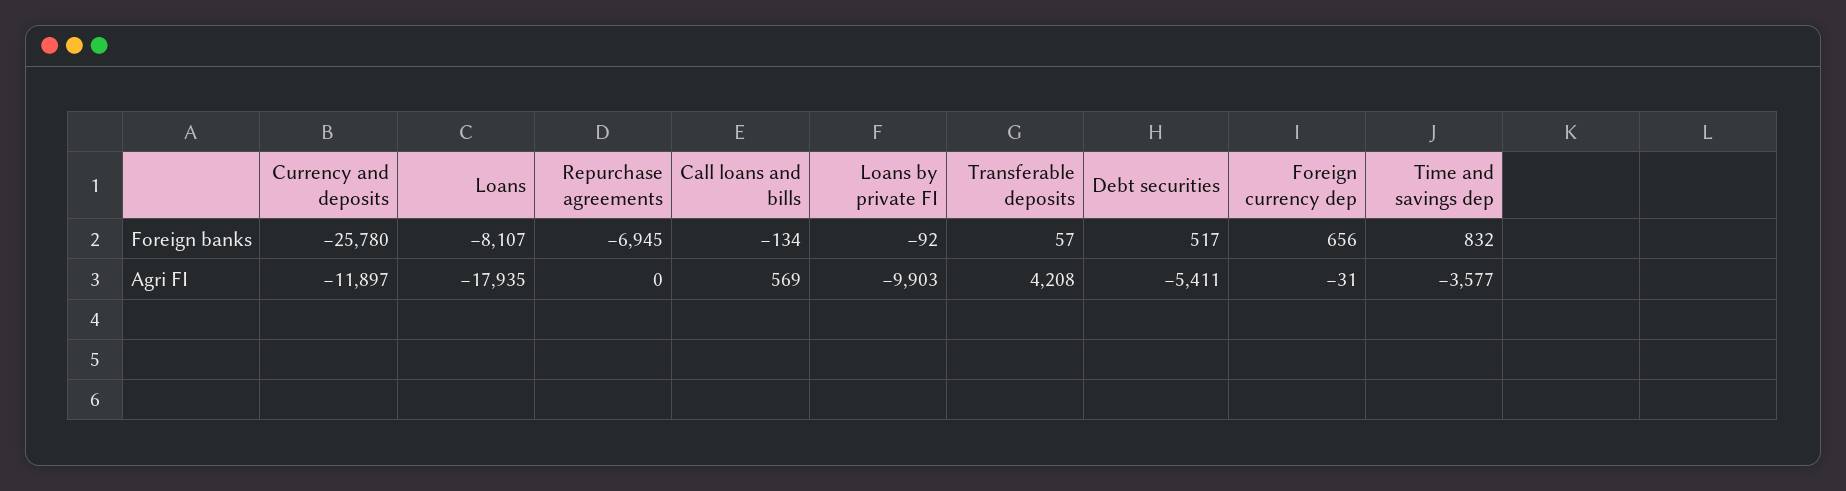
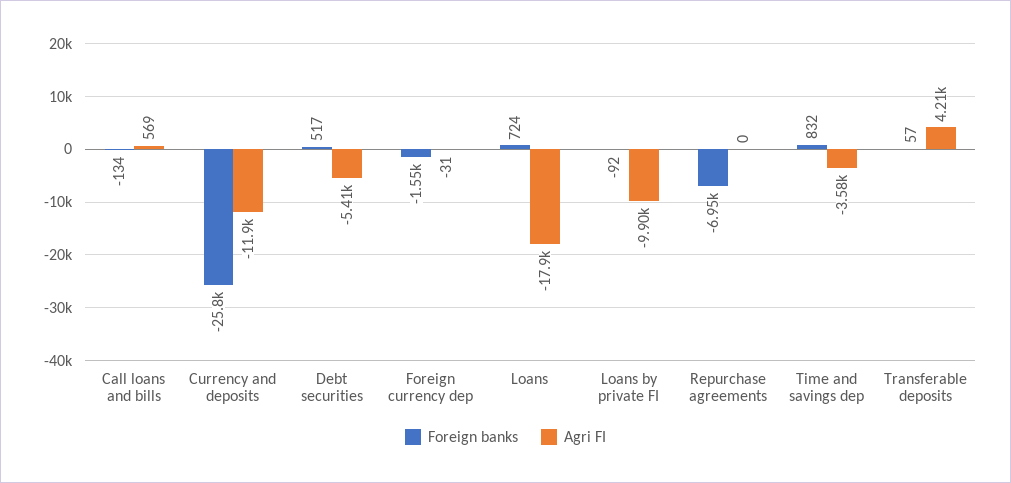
  {
    "Foreign banks": {
      "Currency and deposits": -25780,
-     "Loans": -8107,
+     "Loans": 724,
      "Repurchase agreements": -6945,
      "Call loans and bills": -134,
      "Loans by private FI": -92,
      "Transferable deposits": 57,
      "Debt securities": 517,
-     "Foreign currency dep": 656,
+     "Foreign currency dep": -1550,
      "Time and savings dep": 832
    },
    "Agri FI": {
      "Currency and deposits": -11897,
      "Loans": -17935,
      "Repurchase agreements": 0,
      "Call loans and bills": 569,
      "Loans by private FI": -9903,
      "Transferable deposits": 4208,
      "Debt securities": -5411,
      "Foreign currency dep": -31,
      "Time and savings dep": -3577
    }
  }

